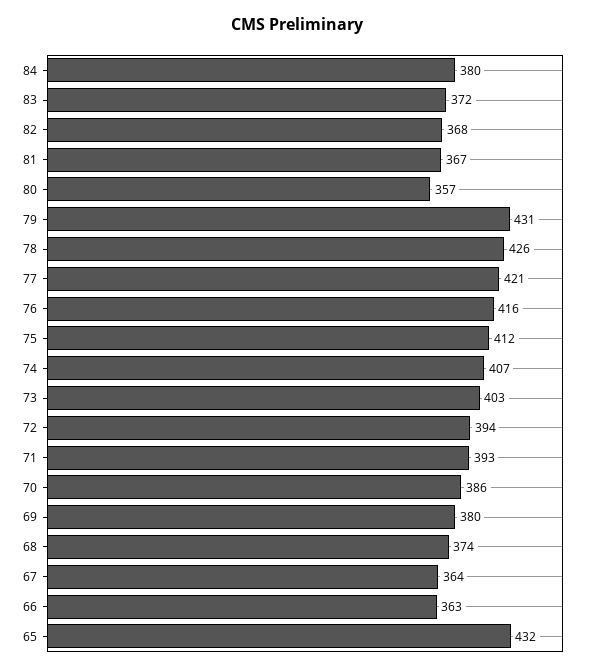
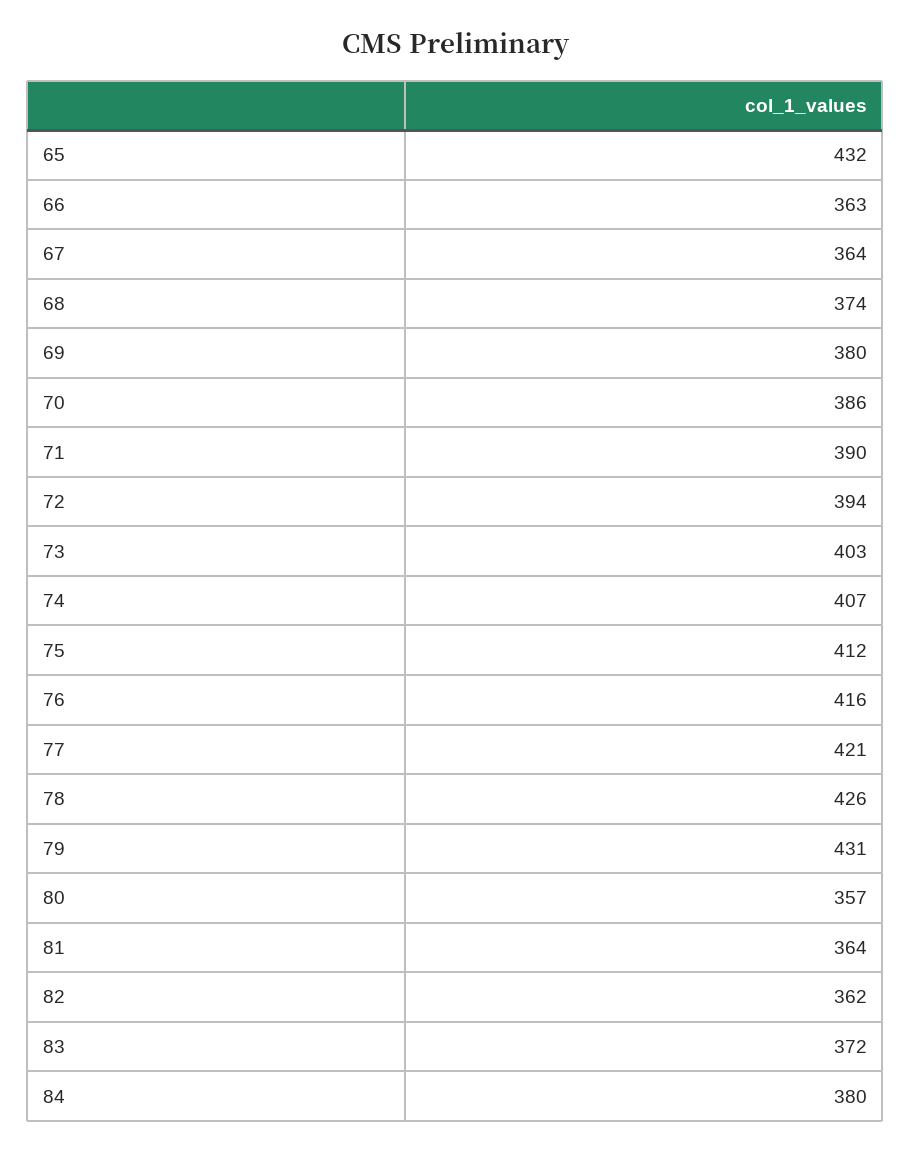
  {
    "84": 380,
    "83": 372,
-   "82": 368,
+   "82": 362,
-   "81": 367,
+   "81": 364,
    "80": 357,
    "79": 431,
    "78": 426,
    "77": 421,
    "76": 416,
    "75": 412,
    "74": 407,
    "73": 403,
    "72": 394,
-   "71": 393,
+   "71": 390,
    "70": 386,
    "69": 380,
    "68": 374,
    "67": 364,
    "66": 363,
    "65": 432
  }

